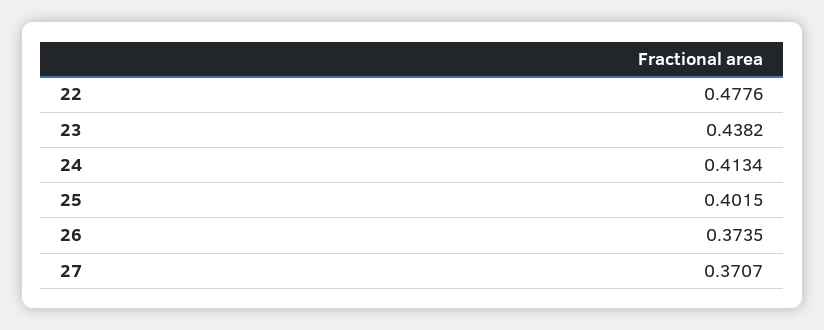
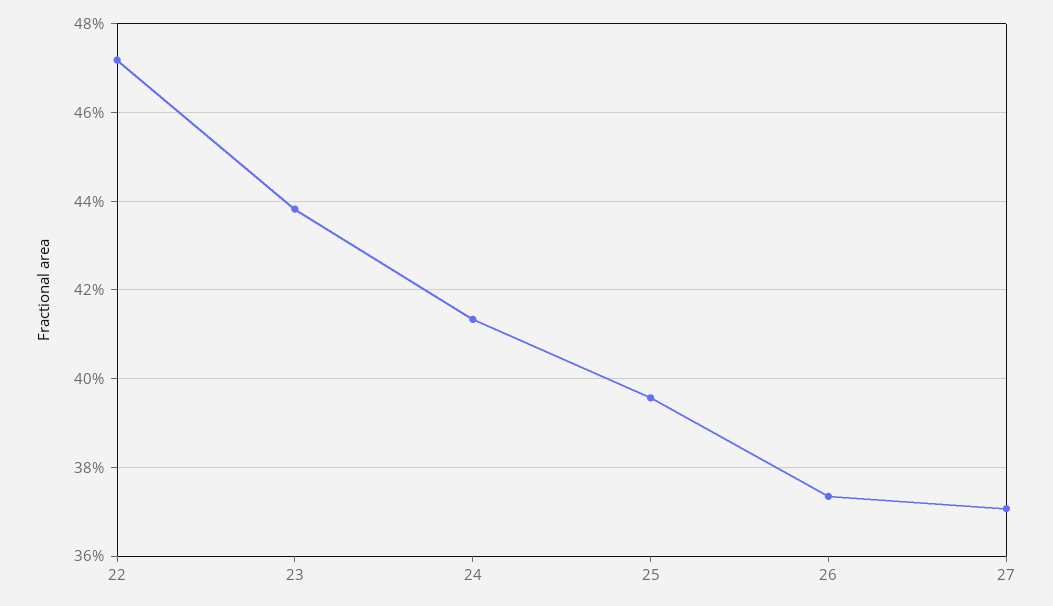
  {
-   "22": 0.4776,
+   "22": 0.472,
    "23": 0.4382,
    "24": 0.4134,
-   "25": 0.4015,
+   "25": 0.396,
    "26": 0.3735,
    "27": 0.3707
  }

